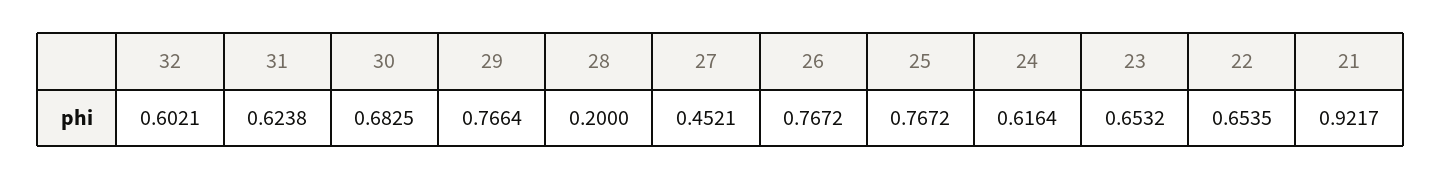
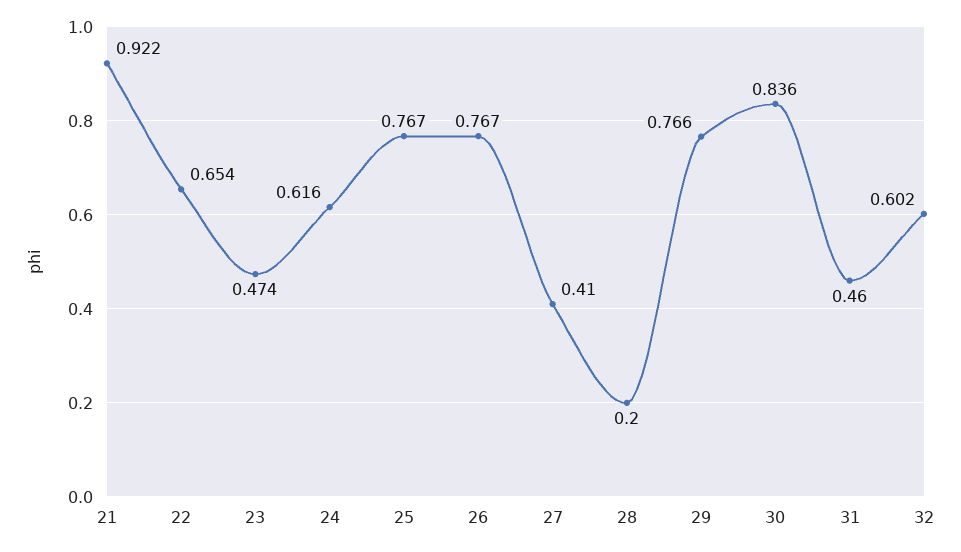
  {
    "32": 0.6021,
-   "31": 0.6238,
+   "31": 0.46,
-   "30": 0.6825,
+   "30": 0.836,
    "29": 0.7664,
    "28": 0.2,
-   "27": 0.4521,
+   "27": 0.41,
    "26": 0.7672,
    "25": 0.7672,
    "24": 0.6164,
-   "23": 0.6532,
+   "23": 0.474,
    "22": 0.6535,
    "21": 0.9217
  }

